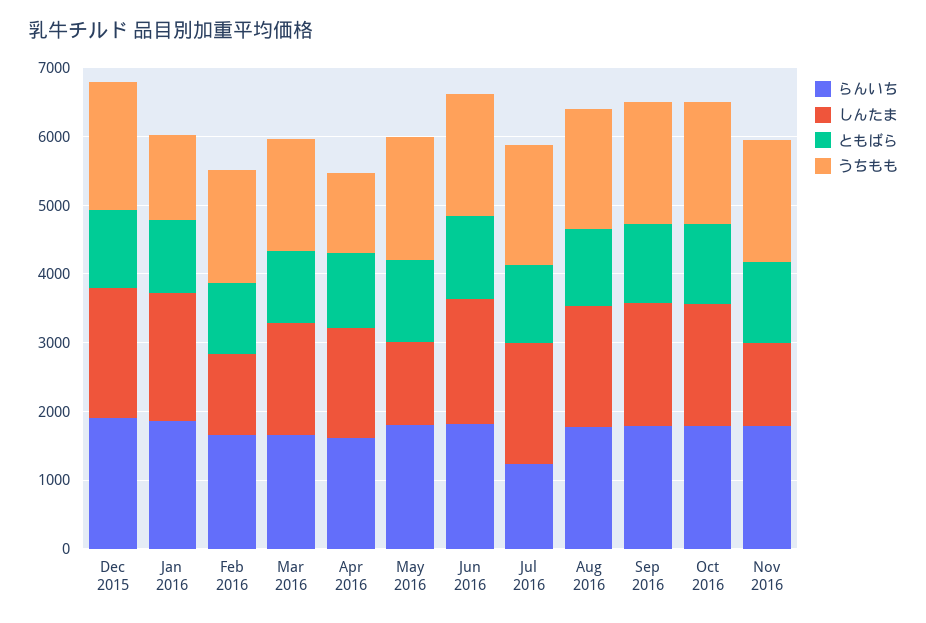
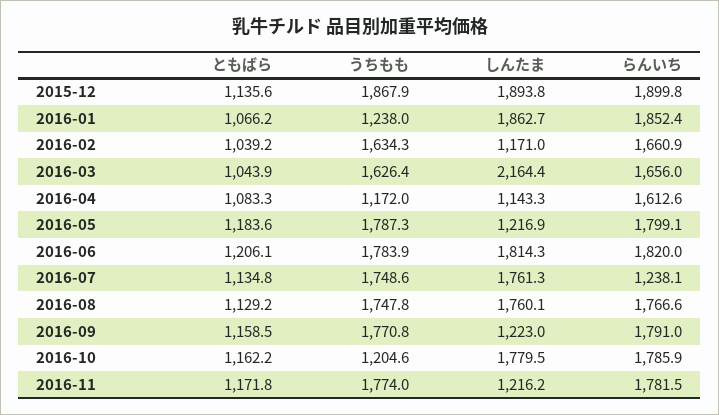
  {
    "らんいち": {
      "Dec 2015": 1899.8,
      "Jan 2016": 1852.4,
      "Feb 2016": 1660.9,
      "Mar 2016": 1656,
      "Apr 2016": 1612.6,
      "May 2016": 1799.1,
      "Jun 2016": 1820,
      "Jul 2016": 1238.1,
      "Aug 2016": 1766.6,
      "Sep 2016": 1791,
      "Oct 2016": 1785.9,
      "Nov 2016": 1781.5
    },
    "しんたま": {
      "Dec 2015": 1893.8,
      "Jan 2016": 1862.7,
      "Feb 2016": 1171,
-     "Mar 2016": 1600,
+     "Mar 2016": 2164.4,
-     "Apr 2016": 1600,
+     "Apr 2016": 1143.3,
      "May 2016": 1216.9,
      "Jun 2016": 1814.3,
      "Jul 2016": 1761.3,
      "Aug 2016": 1760.1,
-     "Sep 2016": 1800,
+     "Sep 2016": 1223,
      "Oct 2016": 1779.5,
      "Nov 2016": 1216.2
    },
    "ともばら": {
      "Dec 2015": 1135.6,
      "Jan 2016": 1066.2,
      "Feb 2016": 1039.2,
      "Mar 2016": 1043.9,
      "Apr 2016": 1083.3,
      "May 2016": 1183.6,
      "Jun 2016": 1206.1,
      "Jul 2016": 1134.8,
      "Aug 2016": 1129.2,
      "Sep 2016": 1158.5,
      "Oct 2016": 1162.2,
      "Nov 2016": 1171.8
    },
    "うちもも": {
      "Dec 2015": 1867.9,
      "Jan 2016": 1238,
      "Feb 2016": 1634.3,
      "Mar 2016": 1626.4,
      "Apr 2016": 1172,
      "May 2016": 1787.3,
      "Jun 2016": 1783.9,
      "Jul 2016": 1748.6,
      "Aug 2016": 1747.8,
      "Sep 2016": 1770.8,
-     "Oct 2016": 1800,
+     "Oct 2016": 1204.6,
      "Nov 2016": 1774
    }
  }

